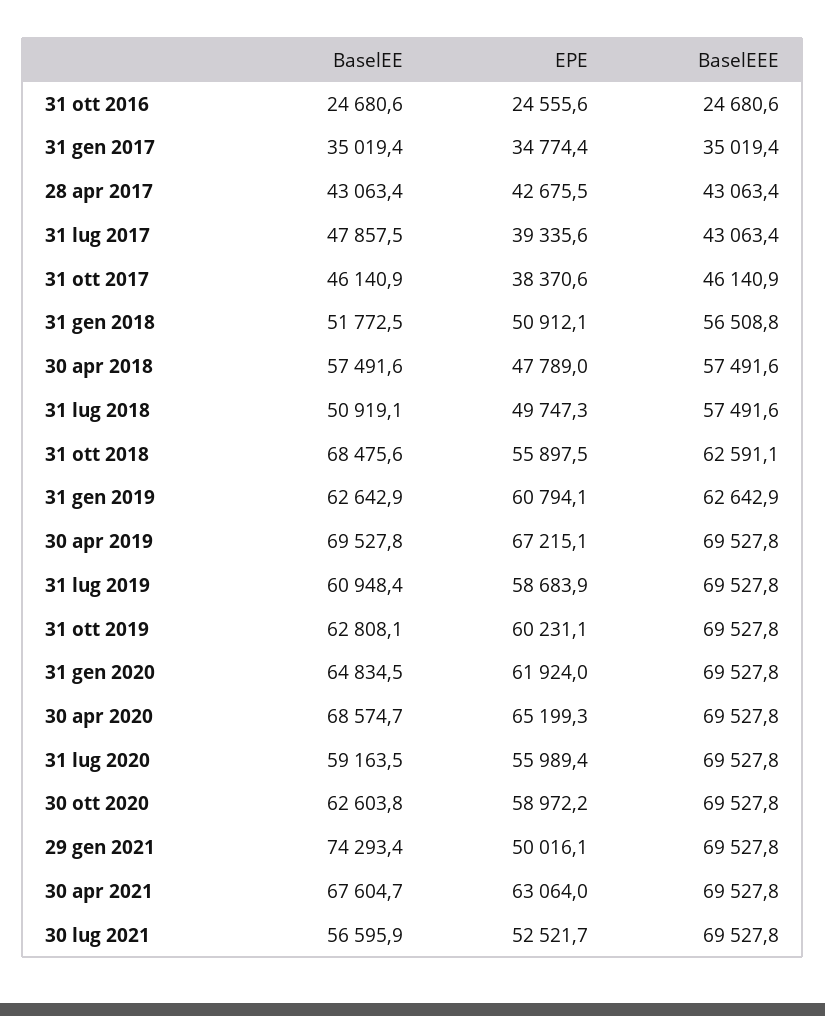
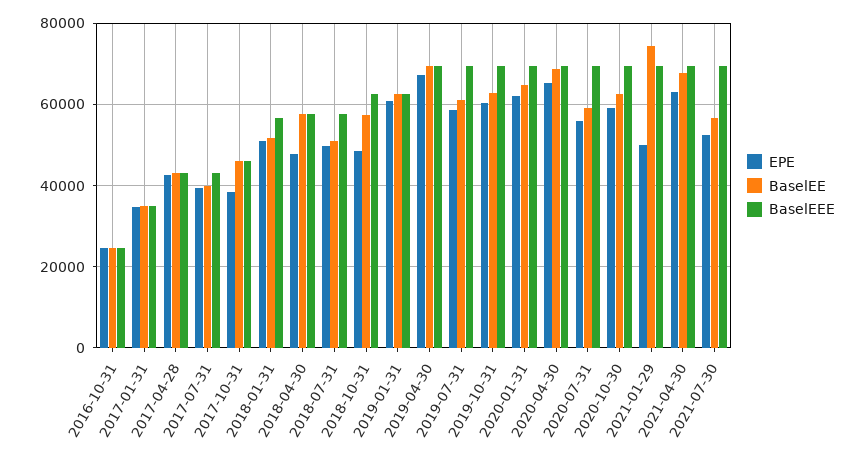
  {
    "BaselEE": {
      "31 ott 2016": 24680.6,
      "31 gen 2017": 35019.4,
      "28 apr 2017": 43063.4,
-     "31 lug 2017": 47857.5,
+     "31 lug 2017": 40000,
      "31 ott 2017": 46140.9,
      "31 gen 2018": 51772.5,
      "30 apr 2018": 57491.6,
      "31 lug 2018": 50919.1,
-     "31 ott 2018": 68475.6,
+     "31 ott 2018": 58000,
      "31 gen 2019": 62642.9,
      "30 apr 2019": 69527.8,
      "31 lug 2019": 60948.4,
      "31 ott 2019": 62808.1,
      "31 gen 2020": 64834.5,
      "30 apr 2020": 68574.7,
      "31 lug 2020": 59163.5,
      "30 ott 2020": 62603.8,
      "29 gen 2021": 74293.4,
      "30 apr 2021": 67604.7,
      "30 lug 2021": 56595.9
    },
    "EPE": {
      "31 ott 2016": 24555.6,
      "31 gen 2017": 34774.4,
      "28 apr 2017": 42675.5,
      "31 lug 2017": 39335.6,
      "31 ott 2017": 38370.6,
      "31 gen 2018": 50912.1,
      "30 apr 2018": 47789,
      "31 lug 2018": 49747.3,
-     "31 ott 2018": 55897.5,
+     "31 ott 2018": 48000,
      "31 gen 2019": 60794.1,
      "30 apr 2019": 67215.1,
      "31 lug 2019": 58683.9,
      "31 ott 2019": 60231.1,
      "31 gen 2020": 61924,
      "30 apr 2020": 65199.3,
      "31 lug 2020": 55989.4,
      "30 ott 2020": 58972.2,
      "29 gen 2021": 50016.1,
      "30 apr 2021": 63064,
      "30 lug 2021": 52521.7
    },
    "BaselEEE": {
      "31 ott 2016": 24680.6,
      "31 gen 2017": 35019.4,
      "28 apr 2017": 43063.4,
      "31 lug 2017": 43063.4,
      "31 ott 2017": 46140.9,
      "31 gen 2018": 56508.8,
      "30 apr 2018": 57491.6,
      "31 lug 2018": 57491.6,
      "31 ott 2018": 62591.1,
      "31 gen 2019": 62642.9,
      "30 apr 2019": 69527.8,
      "31 lug 2019": 69527.8,
      "31 ott 2019": 69527.8,
      "31 gen 2020": 69527.8,
      "30 apr 2020": 69527.8,
      "31 lug 2020": 69527.8,
      "30 ott 2020": 69527.8,
      "29 gen 2021": 69527.8,
      "30 apr 2021": 69527.8,
      "30 lug 2021": 69527.8
    }
  }

